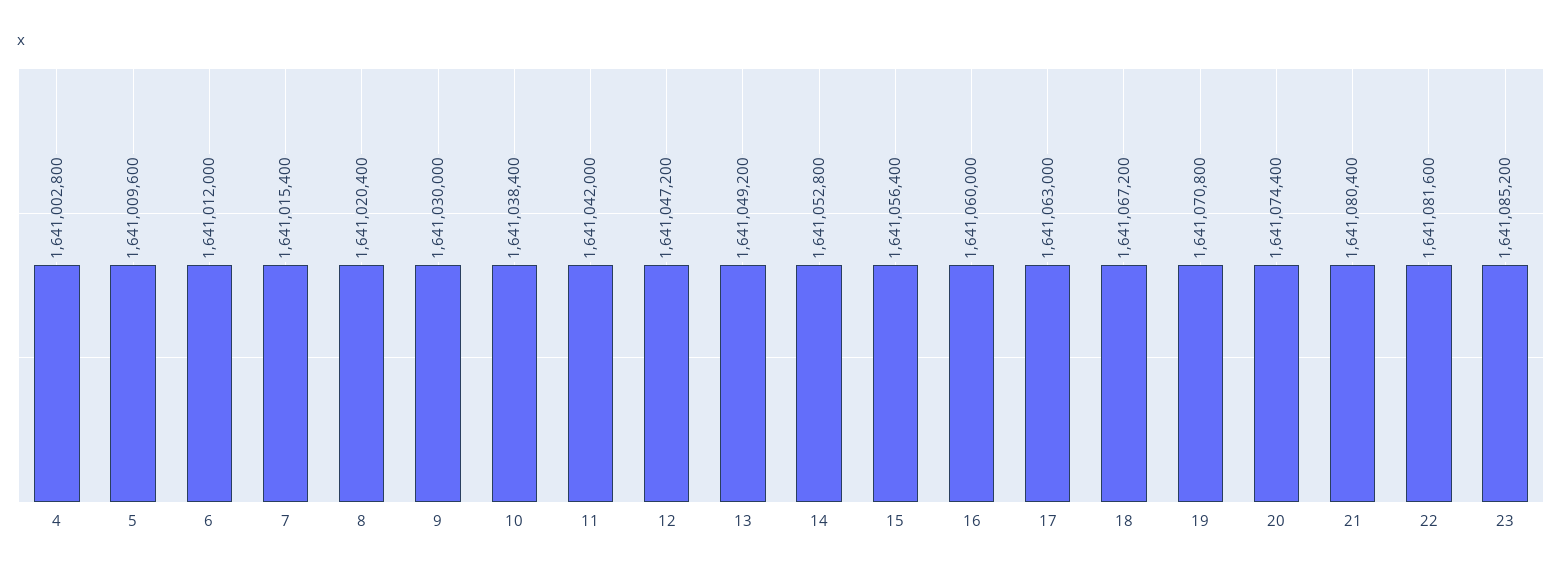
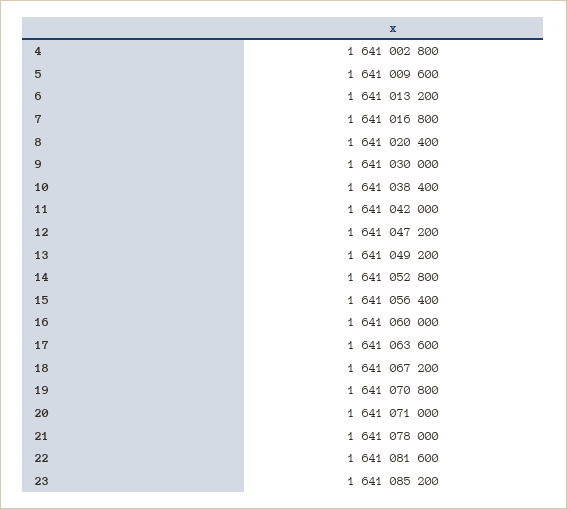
  {
    "4": 1641002800,
    "5": 1641009600,
-   "6": 1641012000,
+   "6": 1641013200,
-   "7": 1641015400,
+   "7": 1641016800,
    "8": 1641020400,
    "9": 1641030000,
    "10": 1641038400,
    "11": 1641042000,
    "12": 1641047200,
    "13": 1641049200,
    "14": 1641052800,
    "15": 1641056400,
    "16": 1641060000,
-   "17": 1641063000,
+   "17": 1641063600,
    "18": 1641067200,
    "19": 1641070800,
-   "20": 1641074400,
+   "20": 1641071000,
-   "21": 1641080400,
+   "21": 1641078000,
    "22": 1641081600,
    "23": 1641085200
  }

